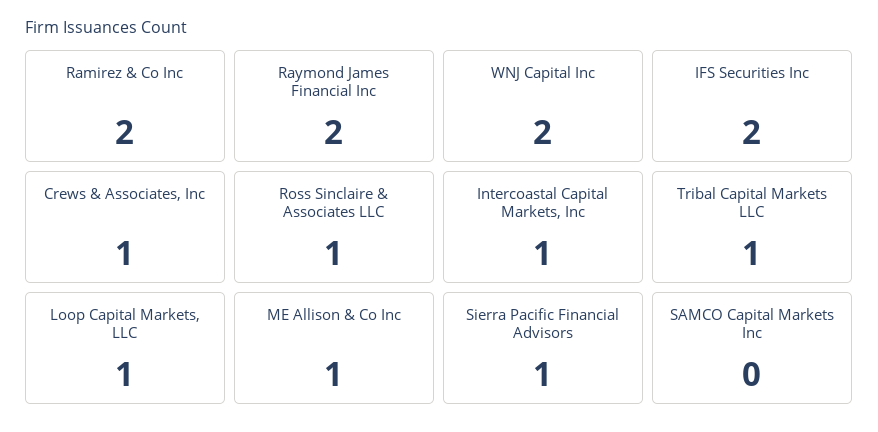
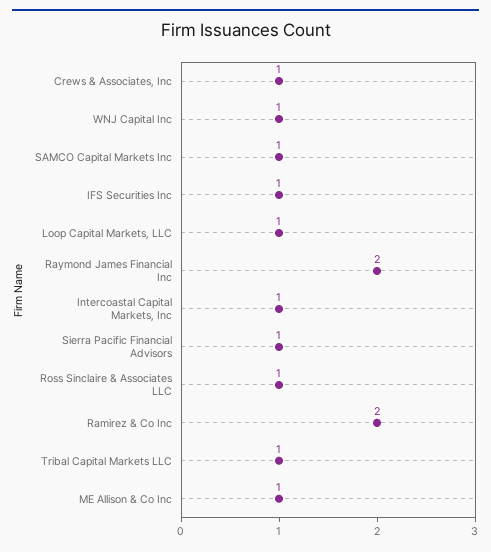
  {
    "Ramirez & Co Inc": 2,
    "Raymond James Financial Inc": 2,
-   "WNJ Capital Inc": 2,
+   "WNJ Capital Inc": 1,
-   "IFS Securities Inc": 2,
+   "IFS Securities Inc": 1,
    "Crews & Associates, Inc": 1,
    "Ross Sinclaire & Associates LLC": 1,
    "Intercoastal Capital Markets, Inc": 1,
    "Tribal Capital Markets LLC": 1,
    "Loop Capital Markets, LLC": 1,
    "ME Allison & Co Inc": 1,
    "Sierra Pacific Financial Advisors": 1,
-   "SAMCO Capital Markets Inc": 0
+   "SAMCO Capital Markets Inc": 1
  }

